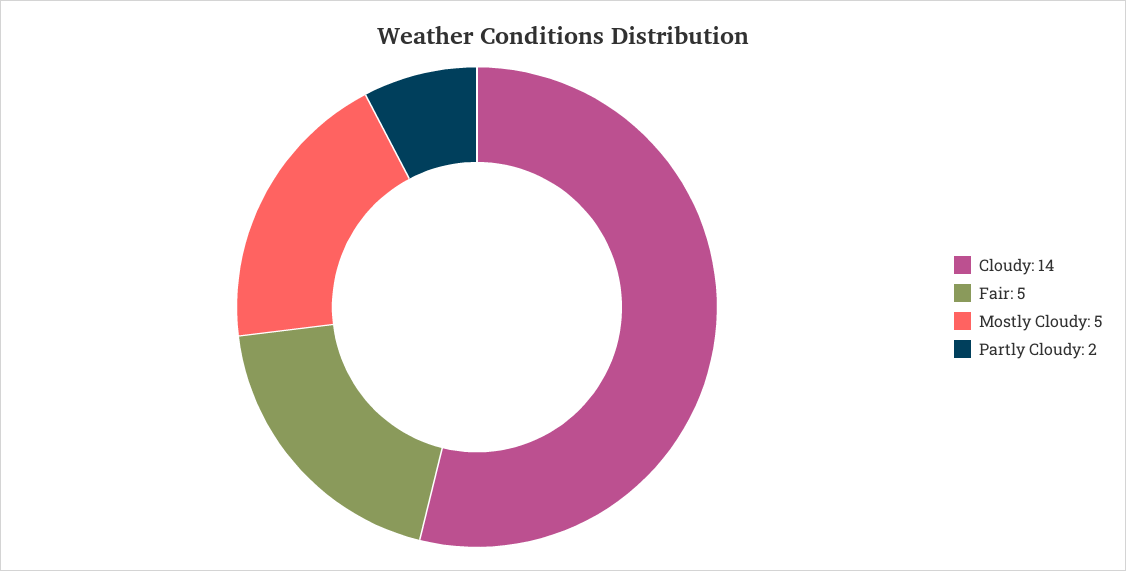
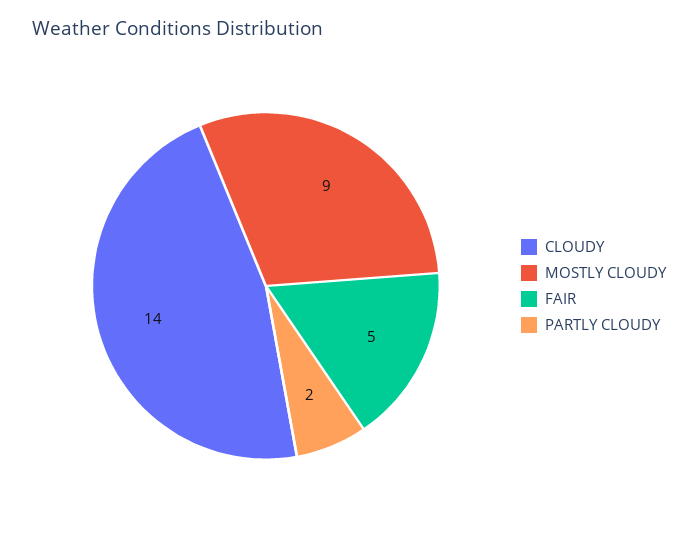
  {
    "Cloudy": 14,
    "Fair": 5,
-   "Mostly Cloudy": 5,
+   "Mostly Cloudy": 9,
    "Partly Cloudy": 2
  }

